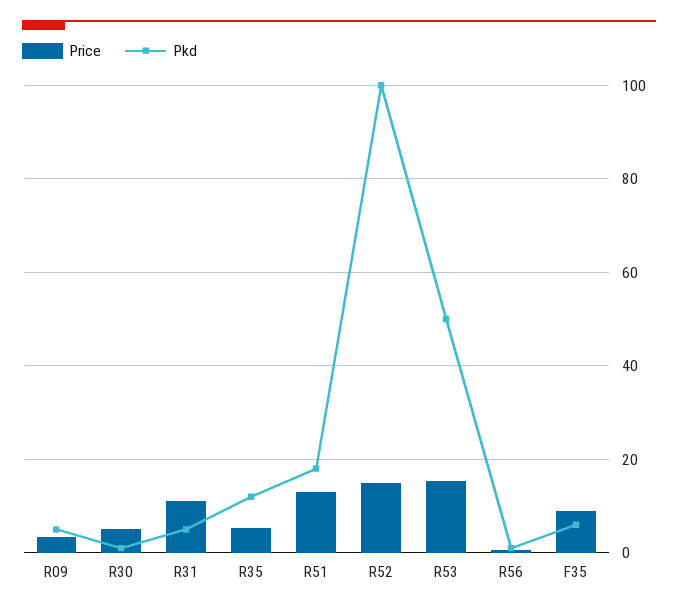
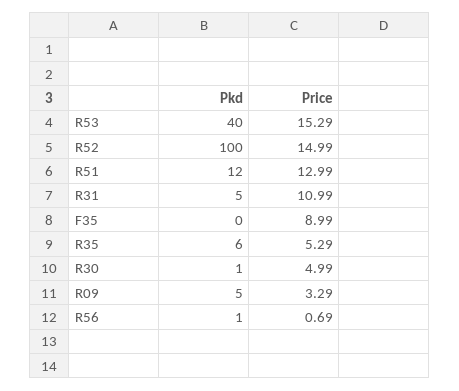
  {
    "Price": {
      "R09": 3.29,
      "R30": 4.99,
      "R31": 10.99,
      "R35": 5.29,
      "R51": 12.99,
      "R52": 14.99,
      "R53": 15.29,
      "R56": 0.69,
      "F35": 8.99
    },
    "Pkd": {
      "R09": 5,
      "R30": 1,
      "R31": 5,
-     "R35": 12,
+     "R35": 6,
-     "R51": 18,
+     "R51": 12,
      "R52": 100,
-     "R53": 50,
+     "R53": 40,
      "R56": 1,
-     "F35": 6
+     "F35": 0
    }
  }

